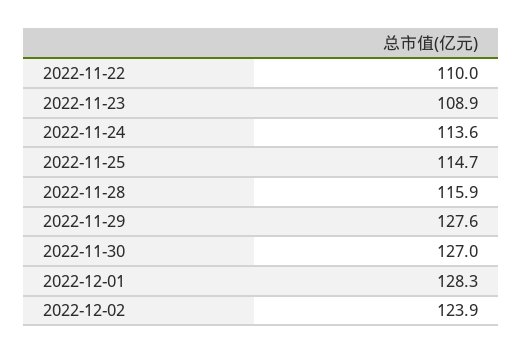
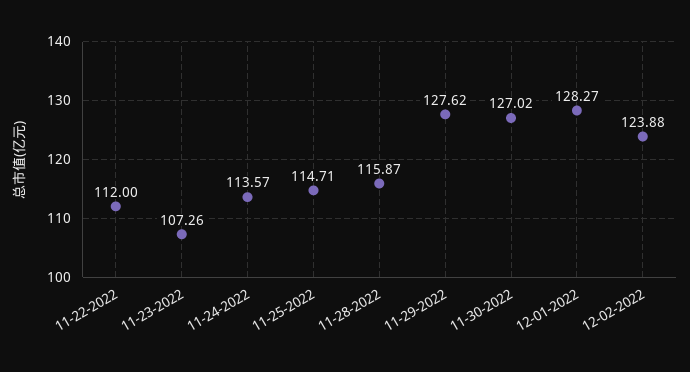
  {
-   "2022-11-22": 110,
+   "2022-11-22": 112,
-   "2022-11-23": 108.9,
+   "2022-11-23": 107.26,
    "2022-11-24": 113.57,
    "2022-11-25": 114.71,
    "2022-11-28": 115.87,
    "2022-11-29": 127.62,
    "2022-11-30": 127.02,
    "2022-12-01": 128.27,
    "2022-12-02": 123.88
  }

